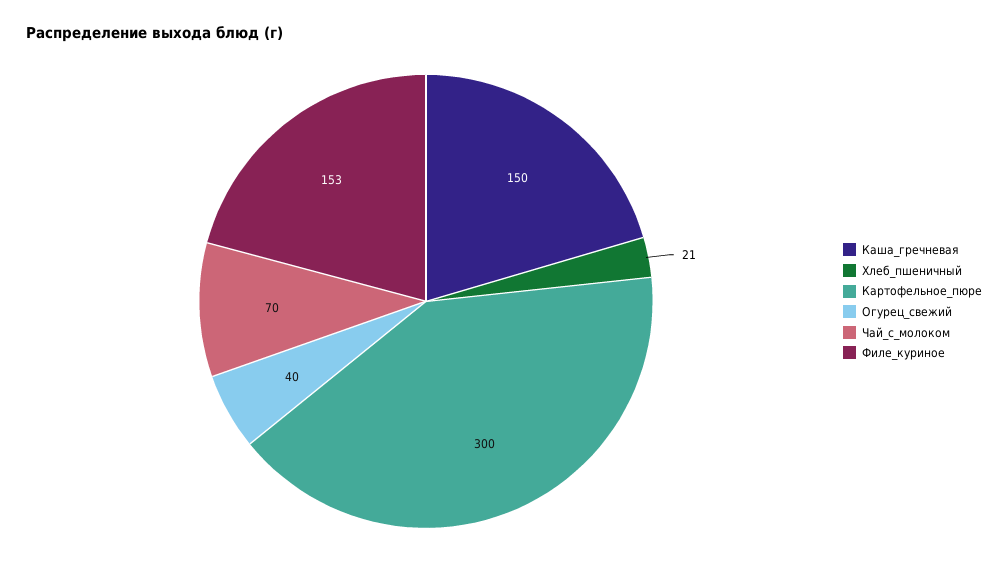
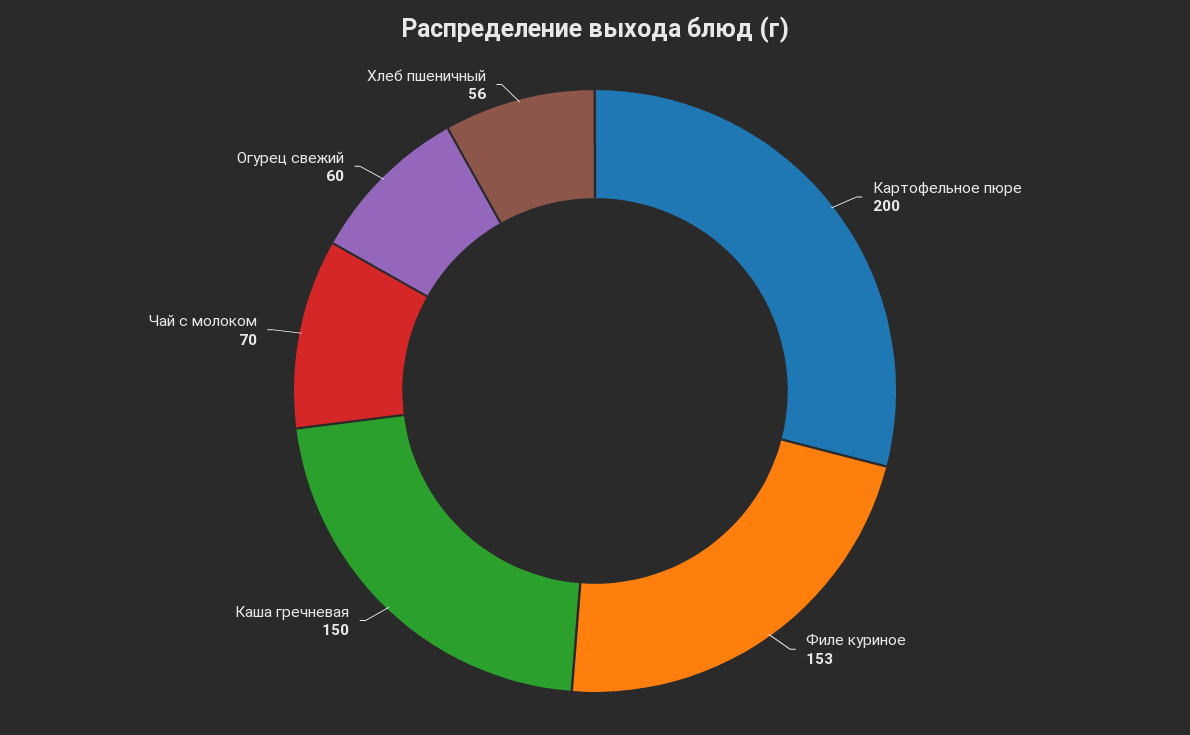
  {
    "Каша_гречневая": 150,
-   "Хлеб_пшеничный": 21,
+   "Хлеб_пшеничный": 56,
-   "Картофельное_пюре": 300,
+   "Картофельное_пюре": 200,
-   "Огурец_свежий": 40,
+   "Огурец_свежий": 60,
    "Чай_с_молоком": 70,
    "Филе_куриное": 153
  }

